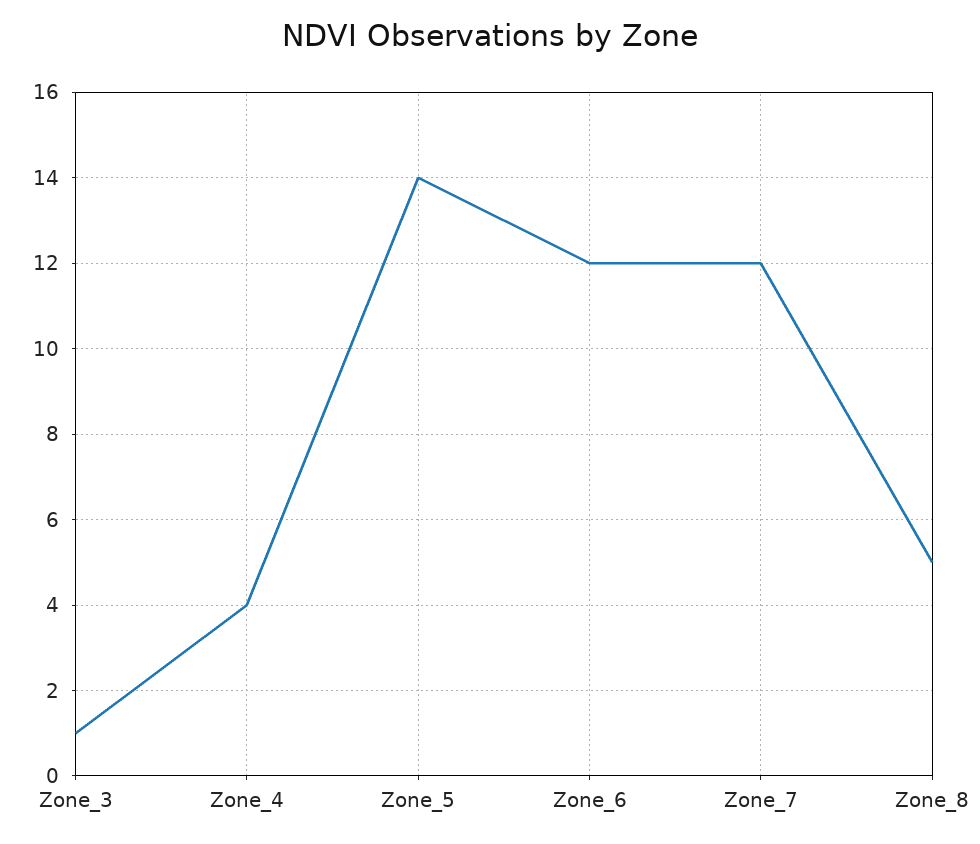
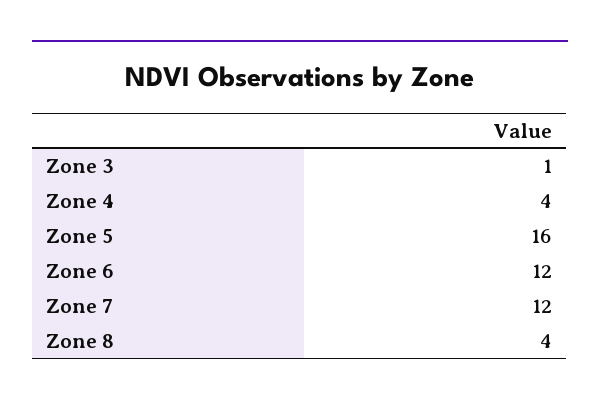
  {
    "Zone_3": 1,
    "Zone_4": 4,
-   "Zone_5": 14,
+   "Zone_5": 16,
    "Zone_6": 12,
    "Zone_7": 12,
-   "Zone_8": 5
+   "Zone_8": 4
  }

